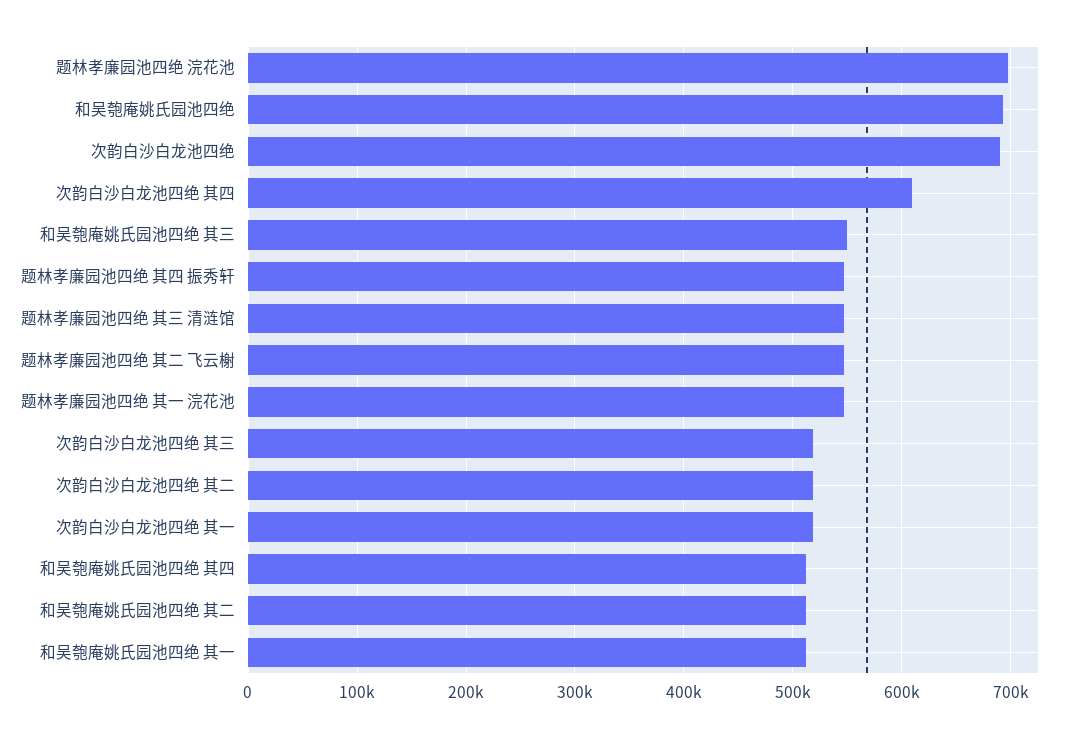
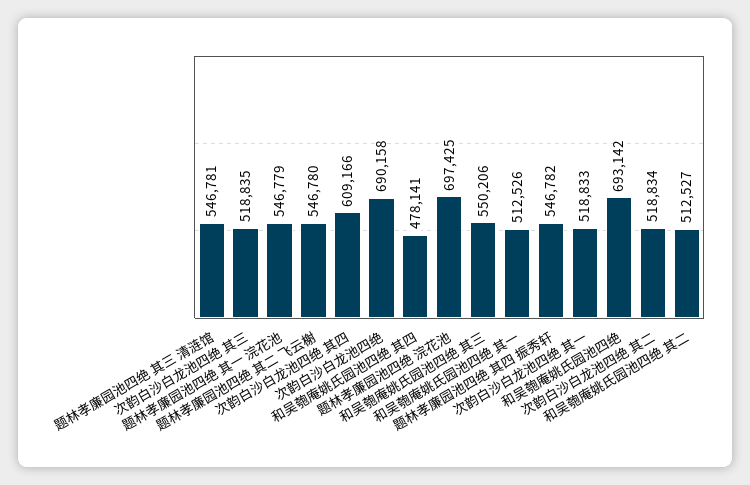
  {
    "题林孝廉园池四绝 浣花池": 697425,
    "和吴匏庵姚氏园池四绝": 693142,
    "次韵白沙白龙池四绝": 690158,
    "次韵白沙白龙池四绝 其四": 609166,
    "和吴匏庵姚氏园池四绝 其三": 550206,
    "题林孝廉园池四绝 其四 振秀轩": 546782,
    "题林孝廉园池四绝 其三 清涟馆": 546781,
    "题林孝廉园池四绝 其二 飞云榭": 546780,
    "题林孝廉园池四绝 其一 浣花池": 546779,
    "次韵白沙白龙池四绝 其三": 518835,
    "次韵白沙白龙池四绝 其二": 518834,
    "次韵白沙白龙池四绝 其一": 518833,
-   "和吴匏庵姚氏园池四绝 其四": 510000,
+   "和吴匏庵姚氏园池四绝 其四": 478141,
    "和吴匏庵姚氏园池四绝 其二": 512527,
    "和吴匏庵姚氏园池四绝 其一": 512526
  }

